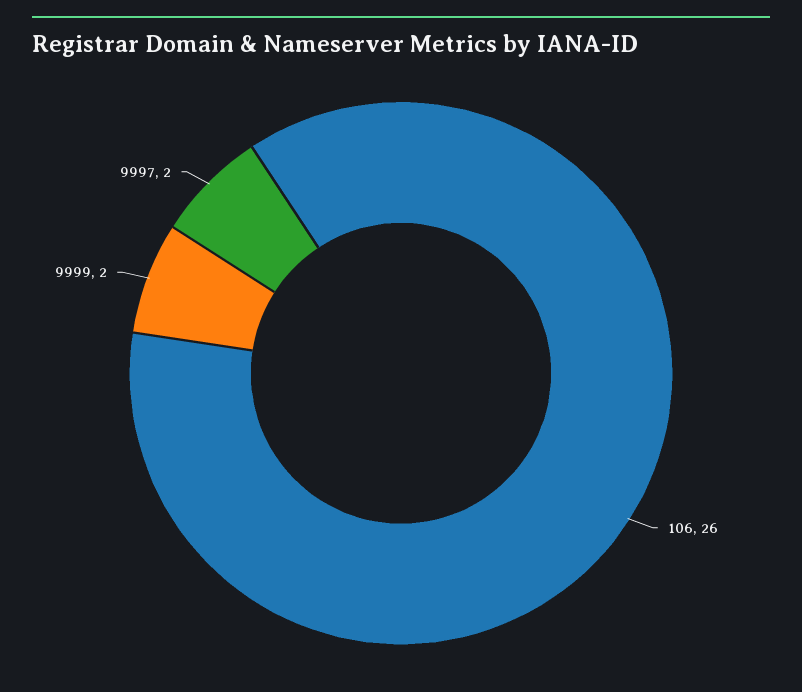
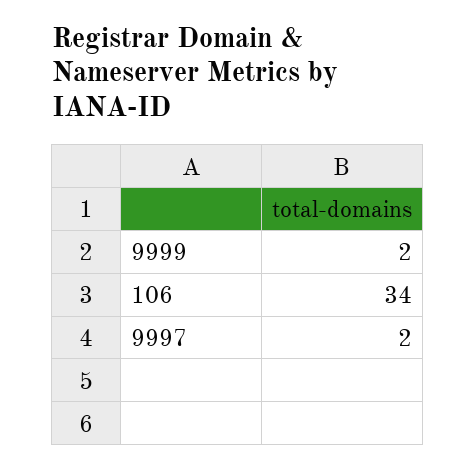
  {
-   "106": 26,
+   "106": 34,
    "9999": 2,
    "9997": 2
  }

